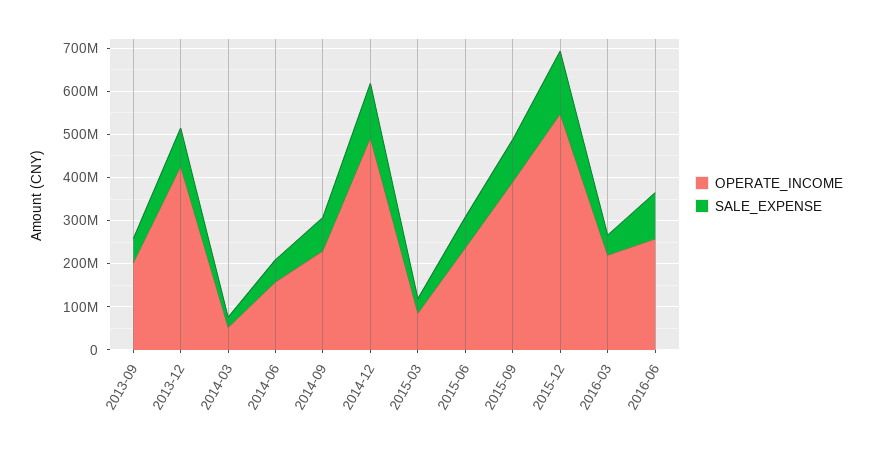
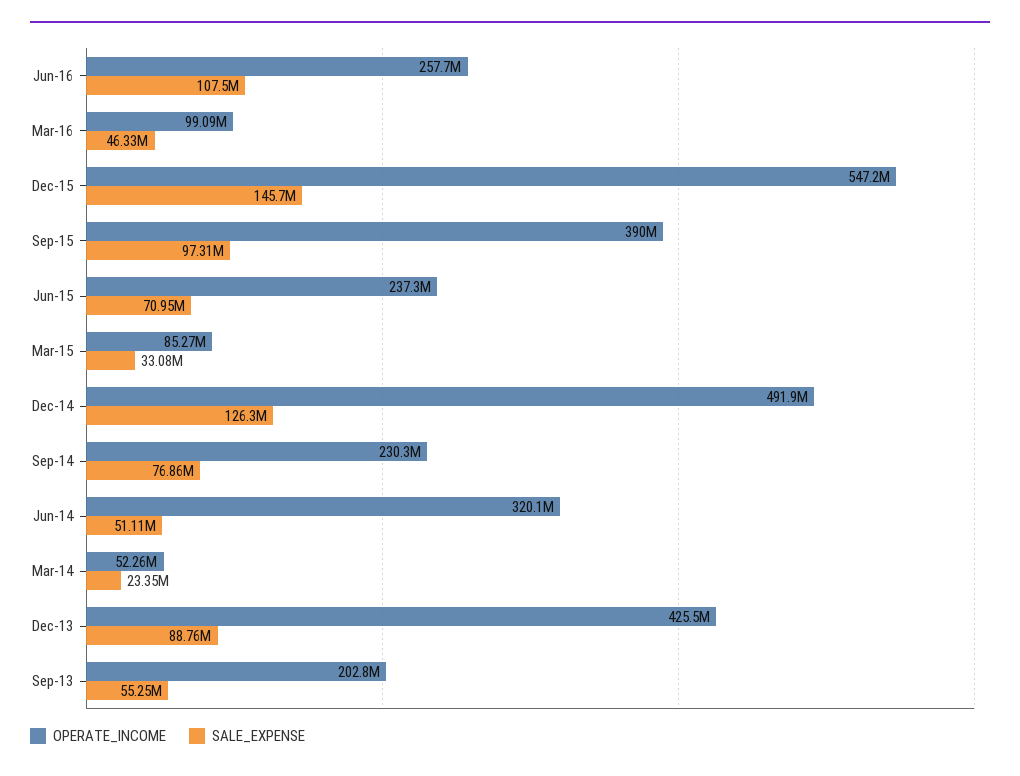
  {
    "OPERATE_INCOME": {
      "2013-09": 202800000,
      "2013-12": 425500000,
      "2014-03": 52260000,
-     "2014-06": 160000000,
+     "2014-06": 320100000,
      "2014-09": 230300000,
      "2014-12": 491900000,
      "2015-03": 85270000,
      "2015-06": 237300000,
      "2015-09": 390000000,
      "2015-12": 547200000,
-     "2016-03": 220000000,
+     "2016-03": 99090000,
      "2016-06": 257700000
    },
    "SALE_EXPENSE": {
      "2013-09": 55250000,
      "2013-12": 88760000,
      "2014-03": 23350000,
      "2014-06": 51110000,
      "2014-09": 76860000,
      "2014-12": 126300000,
      "2015-03": 33080000,
      "2015-06": 70950000,
      "2015-09": 97310000,
      "2015-12": 145700000,
      "2016-03": 46330000,
      "2016-06": 107500000
    }
  }

